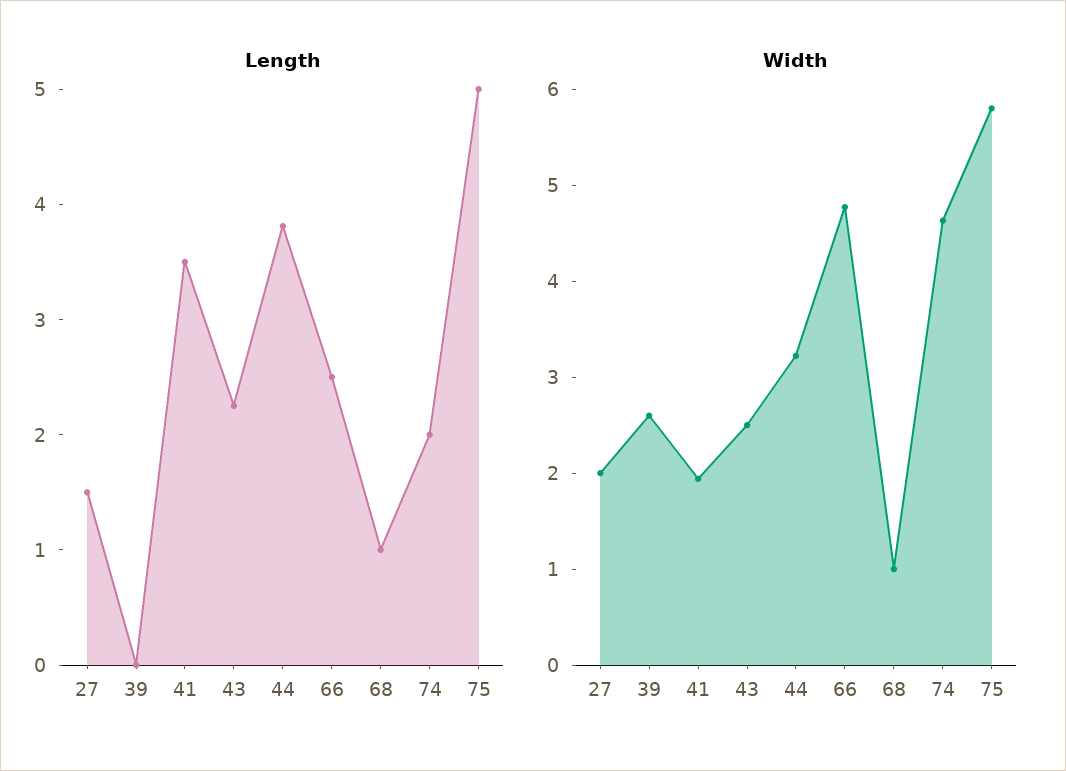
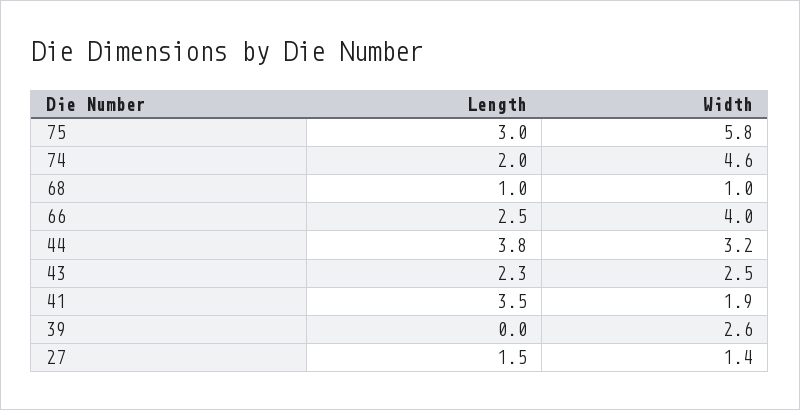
  {
    "Length": {
      "27": 1.5,
      "39": 0,
      "41": 3.5,
      "43": 2.3,
      "44": 3.8,
      "66": 2.5,
      "68": 1,
      "74": 2,
-     "75": 5
+     "75": 3
    },
    "Width": {
-     "27": 2,
+     "27": 1.4,
      "39": 2.6,
      "41": 1.9,
      "43": 2.5,
      "44": 3.2,
-     "66": 4.8,
+     "66": 4,
      "68": 1,
      "74": 4.6,
      "75": 5.8
    }
  }

